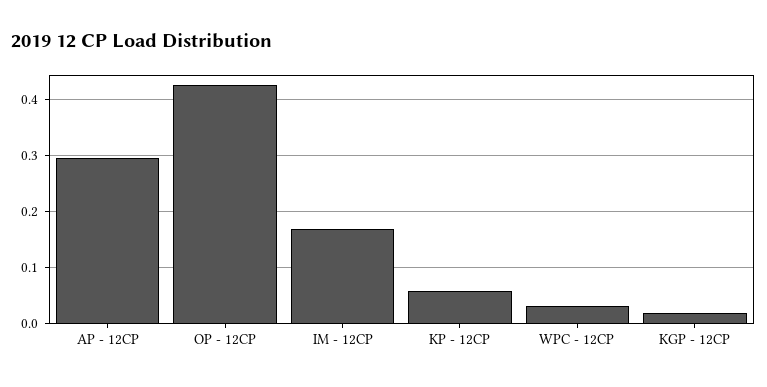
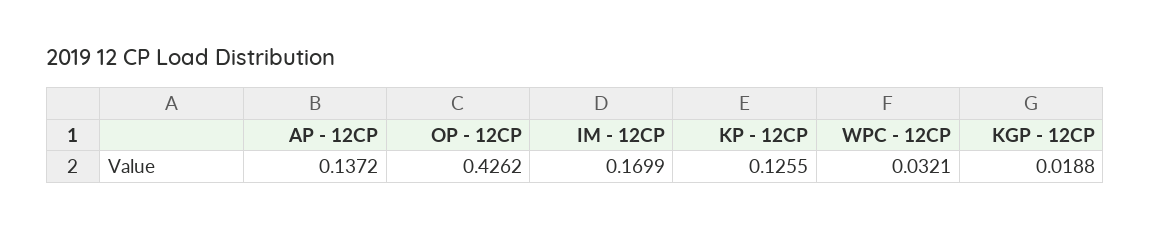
  {
-   "AP - 12CP": 0.3,
+   "AP - 12CP": 0.1372,
    "OP - 12CP": 0.4262,
    "IM - 12CP": 0.1699,
-   "KP - 12CP": 0.06,
+   "KP - 12CP": 0.1255,
    "WPC - 12CP": 0.0321,
    "KGP - 12CP": 0.0188
  }

